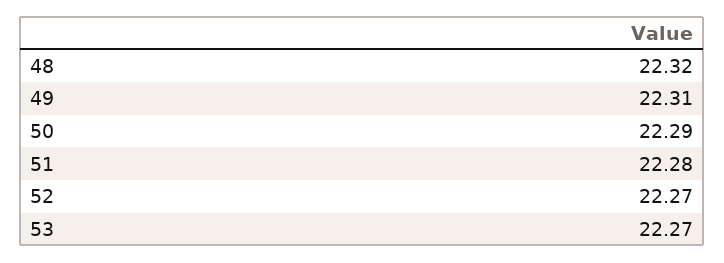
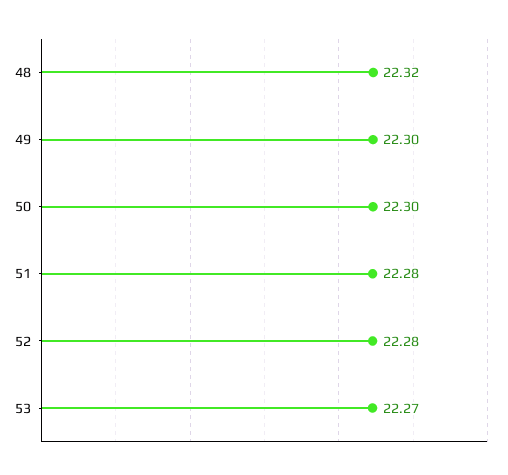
  {
    "48": 22.32,
-   "49": 22.31,
+   "49": 22.3,
-   "50": 22.29,
+   "50": 22.3,
    "51": 22.28,
-   "52": 22.27,
+   "52": 22.28,
    "53": 22.27
  }

